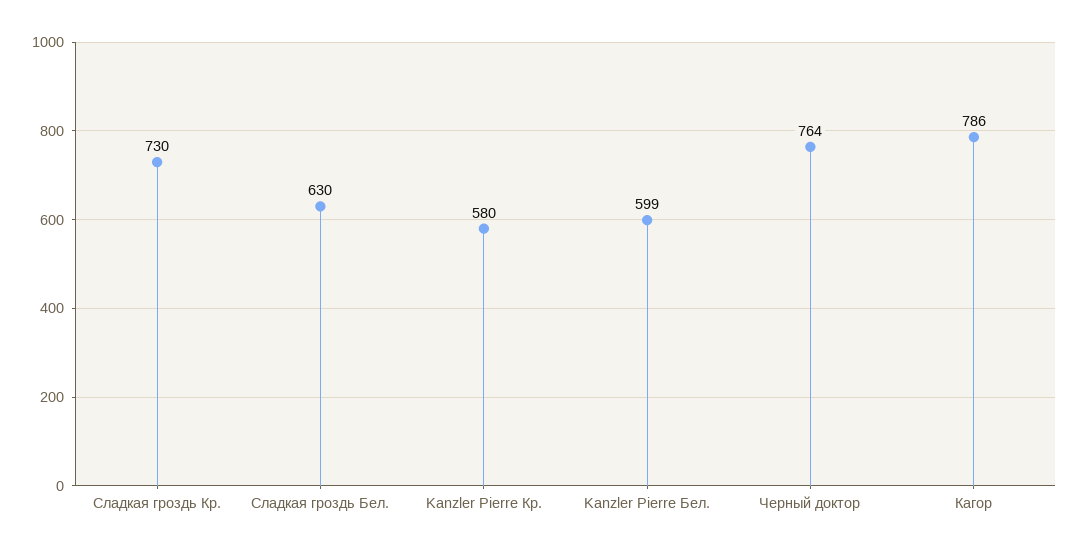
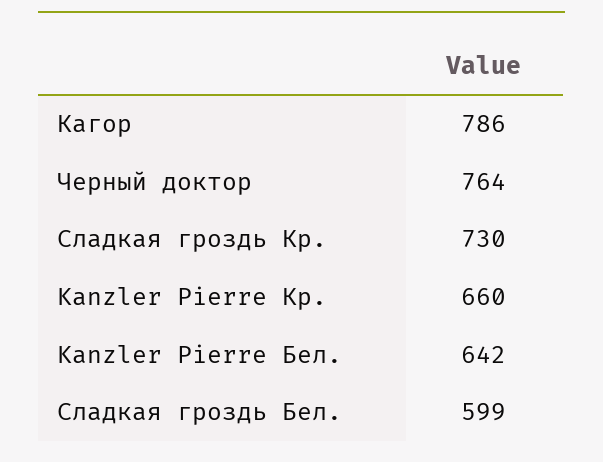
  {
    "Сладкая гроздь Кр.": 730,
-   "Сладкая гроздь Бел.": 630,
+   "Сладкая гроздь Бел.": 599,
-   "Kanzler Pierre Кр.": 580,
+   "Kanzler Pierre Кр.": 660,
-   "Kanzler Pierre Бел.": 599,
+   "Kanzler Pierre Бел.": 642,
    "Черный доктор": 764,
    "Кагор": 786
  }

